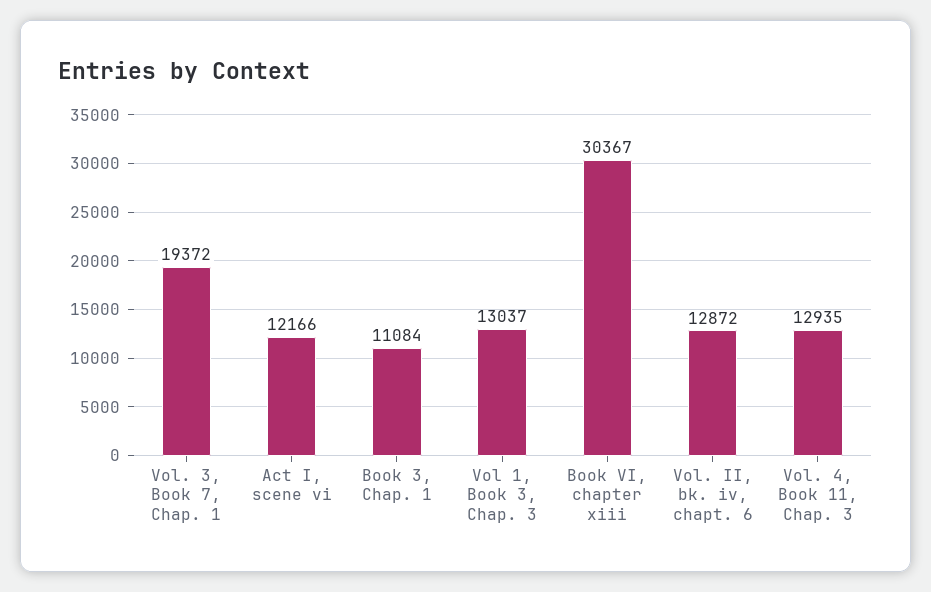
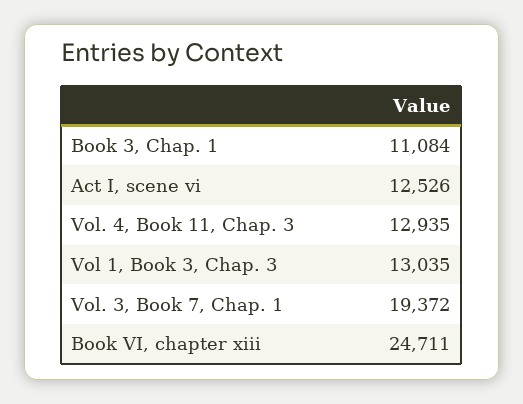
  {
    "Vol. 3, Book 7, Chap. 1": 19372,
-   "Act I, scene vi": 12166,
+   "Act I, scene vi": 12526,
    "Book 3, Chap. 1": 11084,
-   "Vol 1, Book 3, Chap. 3": 13037,
+   "Vol 1, Book 3, Chap. 3": 13035,
-   "Book VI, chapter xiii": 30367,
+   "Book VI, chapter xiii": 24711,
-   "Vol. II, bk. iv, chapt. 6": 12872,
    "Vol. 4, Book 11, Chap. 3": 12935
  }

